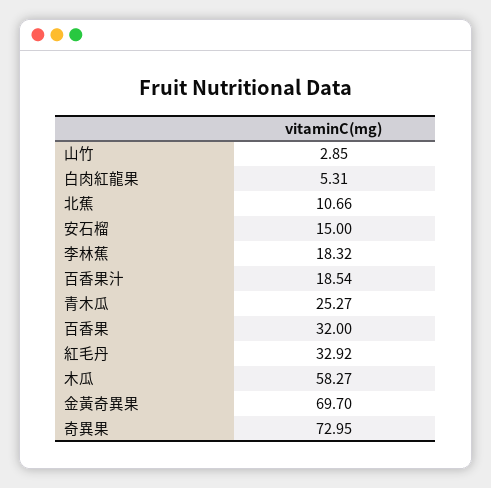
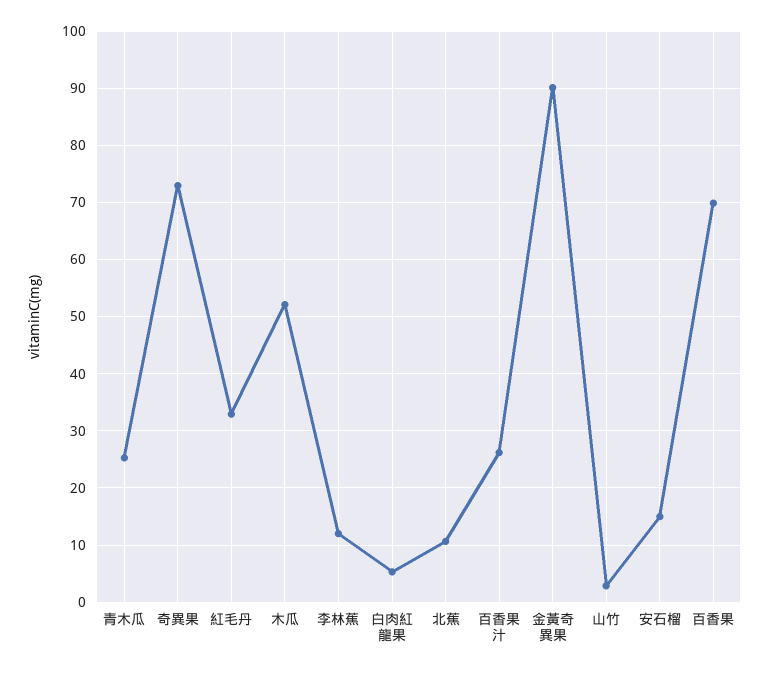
  {
    "山竹": 2.85,
    "白肉紅龍果": 5.31,
    "北蕉": 10.66,
    "安石榴": 15,
-   "李林蕉": 18.32,
+   "李林蕉": 12,
-   "百香果汁": 18.54,
+   "百香果汁": 26,
    "青木瓜": 25.27,
-   "百香果": 32,
+   "百香果": 70,
    "紅毛丹": 32.92,
-   "木瓜": 58.27,
+   "木瓜": 52,
-   "金黃奇異果": 69.7,
+   "金黃奇異果": 90,
    "奇異果": 72.95
  }

